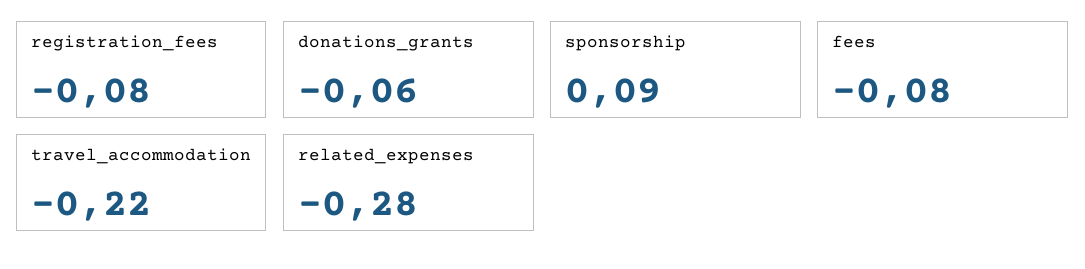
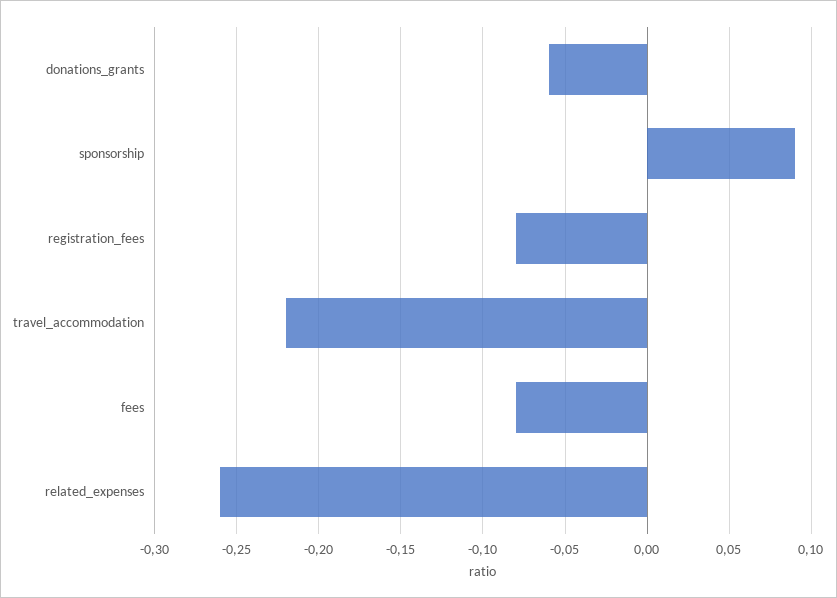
  {
    "registration_fees": -0.08,
    "donations_grants": -0.06,
    "sponsorship": 0.09,
    "fees": -0.08,
    "travel_accommodation": -0.22,
-   "related_expenses": -0.28
+   "related_expenses": -0.26
  }

